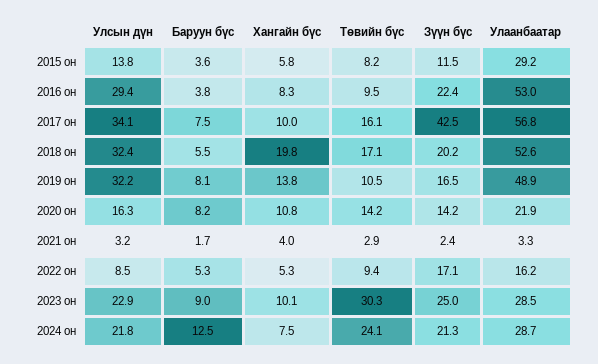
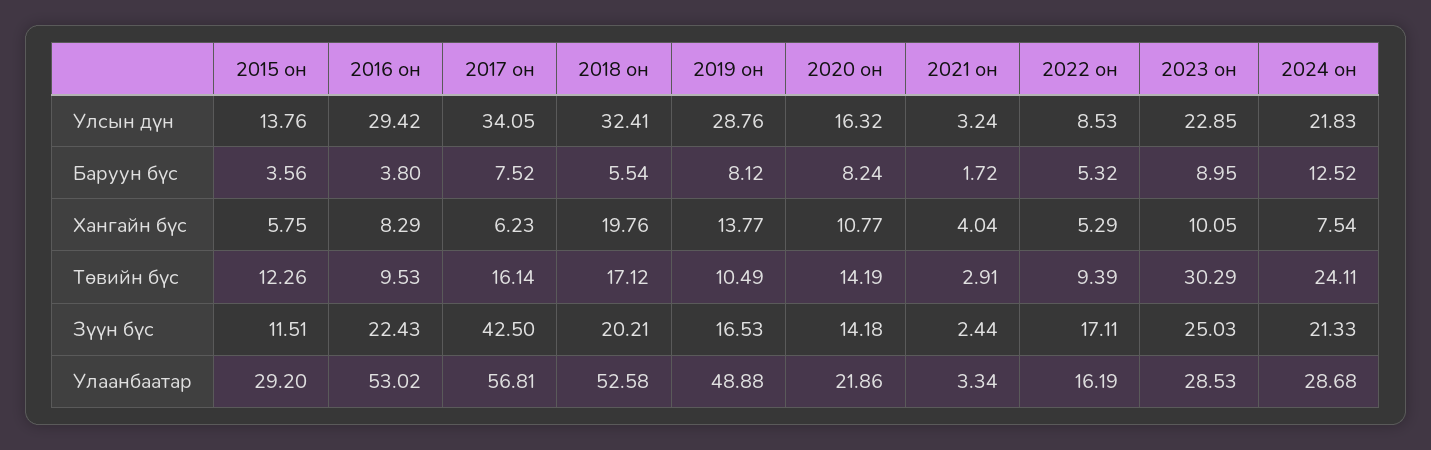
  {
    "Улсын дүн": {
      "2015 он": 13.76,
      "2016 он": 29.42,
      "2017 он": 34.05,
      "2018 он": 32.41,
-     "2019 он": 32.2,
+     "2019 он": 28.76,
      "2020 он": 16.32,
      "2021 он": 3.24,
      "2022 он": 8.53,
      "2023 он": 22.85,
      "2024 он": 21.83
    },
    "Баруун бүс": {
      "2015 он": 3.56,
      "2016 он": 3.8,
      "2017 он": 7.52,
      "2018 он": 5.54,
      "2019 он": 8.12,
      "2020 он": 8.24,
      "2021 он": 1.72,
      "2022 он": 5.32,
      "2023 он": 8.95,
      "2024 он": 12.52
    },
    "Хангайн бүс": {
      "2015 он": 5.75,
      "2016 он": 8.29,
-     "2017 он": 10,
+     "2017 он": 6.23,
      "2018 он": 19.76,
      "2019 он": 13.77,
      "2020 он": 10.77,
      "2021 он": 4.04,
      "2022 он": 5.29,
      "2023 он": 10.05,
      "2024 он": 7.54
    },
    "Төвийн бүс": {
-     "2015 он": 8.2,
+     "2015 он": 12.26,
      "2016 он": 9.53,
      "2017 он": 16.14,
      "2018 он": 17.12,
      "2019 он": 10.49,
      "2020 он": 14.19,
      "2021 он": 2.91,
      "2022 он": 9.39,
      "2023 он": 30.29,
      "2024 он": 24.11
    },
    "Зүүн бүс": {
      "2015 он": 11.51,
      "2016 он": 22.43,
      "2017 он": 42.5,
      "2018 он": 20.21,
      "2019 он": 16.53,
      "2020 он": 14.18,
      "2021 он": 2.44,
      "2022 он": 17.11,
      "2023 он": 25.03,
      "2024 он": 21.33
    },
    "Улаанбаатар": {
      "2015 он": 29.2,
      "2016 он": 53.02,
      "2017 он": 56.81,
      "2018 он": 52.58,
      "2019 он": 48.88,
      "2020 он": 21.86,
      "2021 он": 3.34,
      "2022 он": 16.19,
      "2023 он": 28.53,
      "2024 он": 28.68
    }
  }

